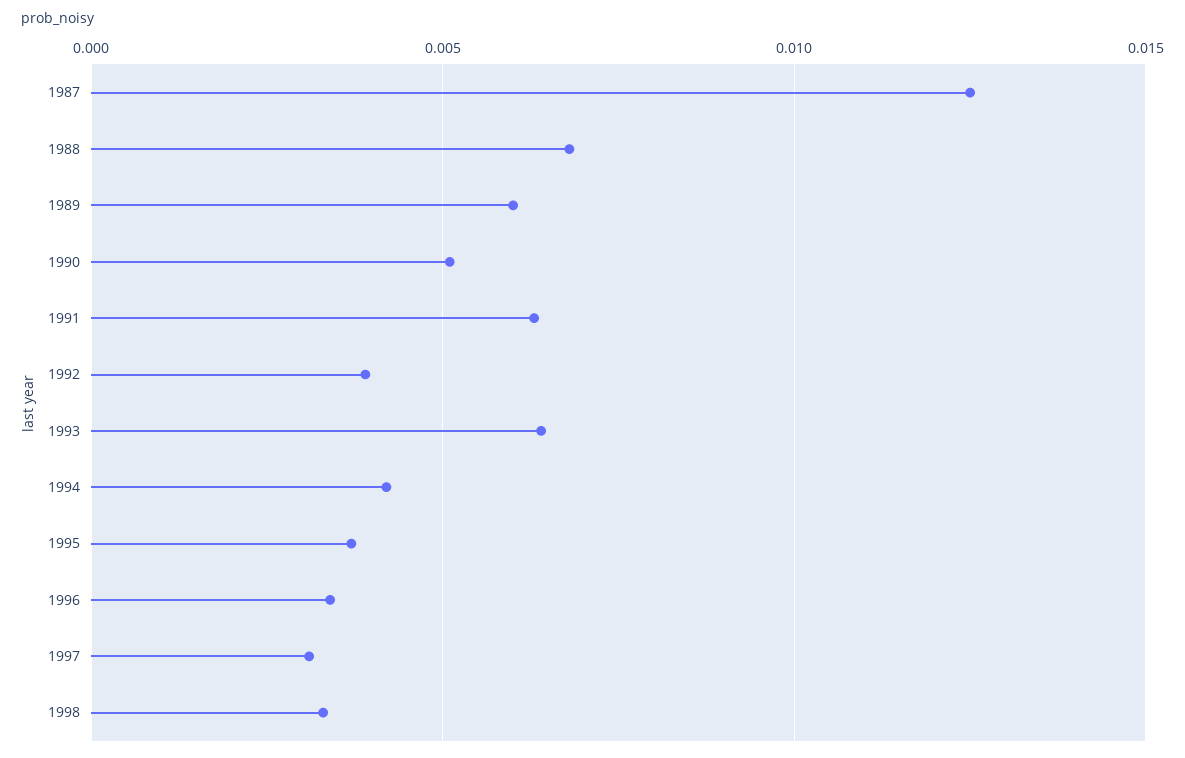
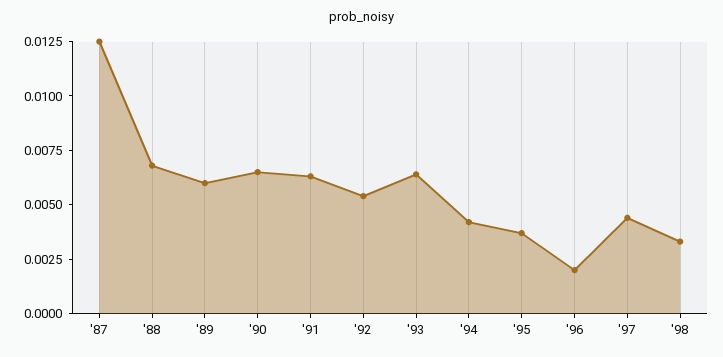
  {
    "1987": 0.0125,
    "1988": 0.007,
    "1989": 0.006,
-   "1990": 0.005,
+   "1990": 0.0065,
    "1991": 0.0065,
-   "1992": 0.004,
+   "1992": 0.0055,
    "1993": 0.0065,
    "1994": 0.004,
    "1995": 0.0035,
-   "1996": 0.0035,
+   "1996": 0.002,
-   "1997": 0.003,
+   "1997": 0.0045,
    "1998": 0.0035
  }

